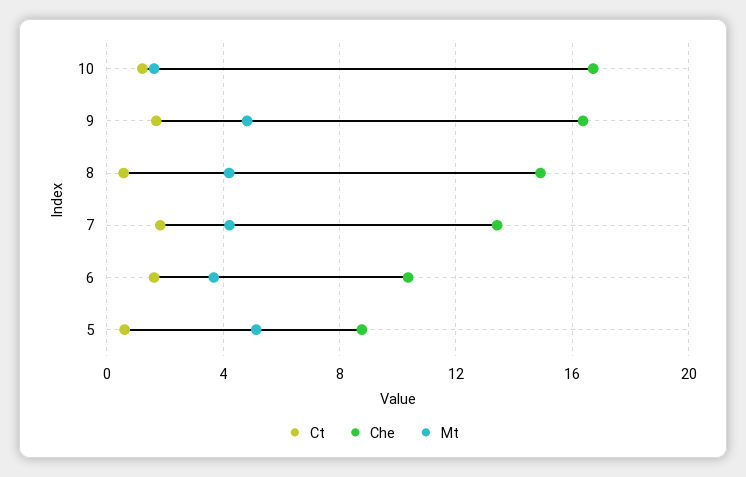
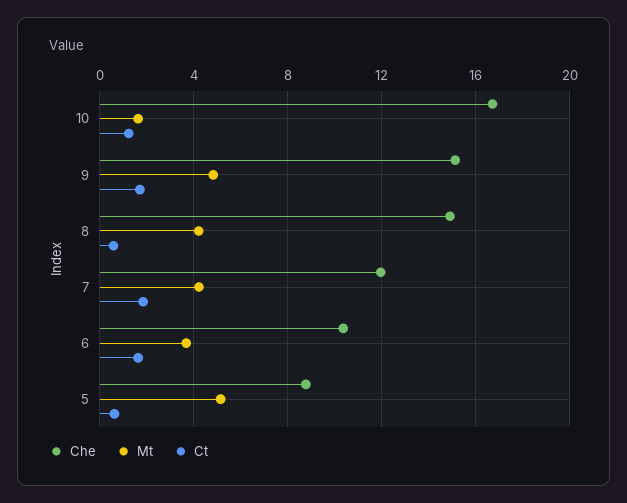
  {
    "Ct": {
      "10": 1,
      "9": 1.5,
      "8": 0.5,
      "7": 2,
      "6": 1.5,
      "5": 0.5
    },
    "Che": {
      "10": 16.5,
-     "9": 16.5,
+     "9": 15,
      "8": 15,
-     "7": 13.5,
+     "7": 12,
      "6": 10.5,
      "5": 9
    },
    "Mt": {
      "10": 1.5,
      "9": 5,
      "8": 4,
      "7": 4,
      "6": 3.5,
      "5": 5
    }
  }

